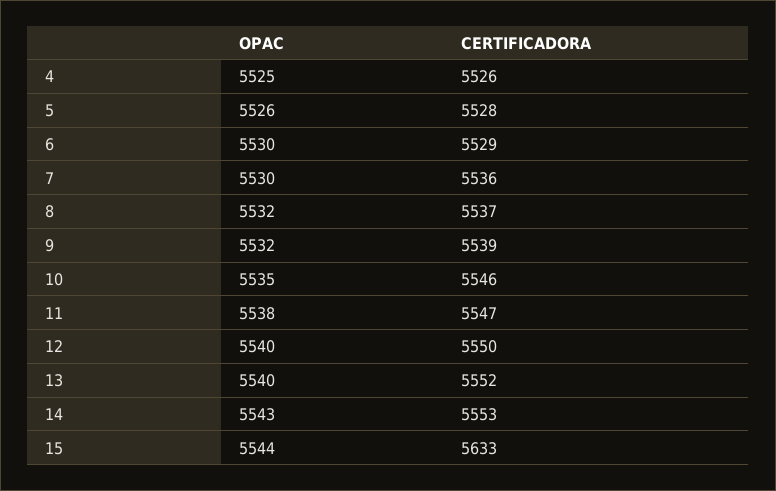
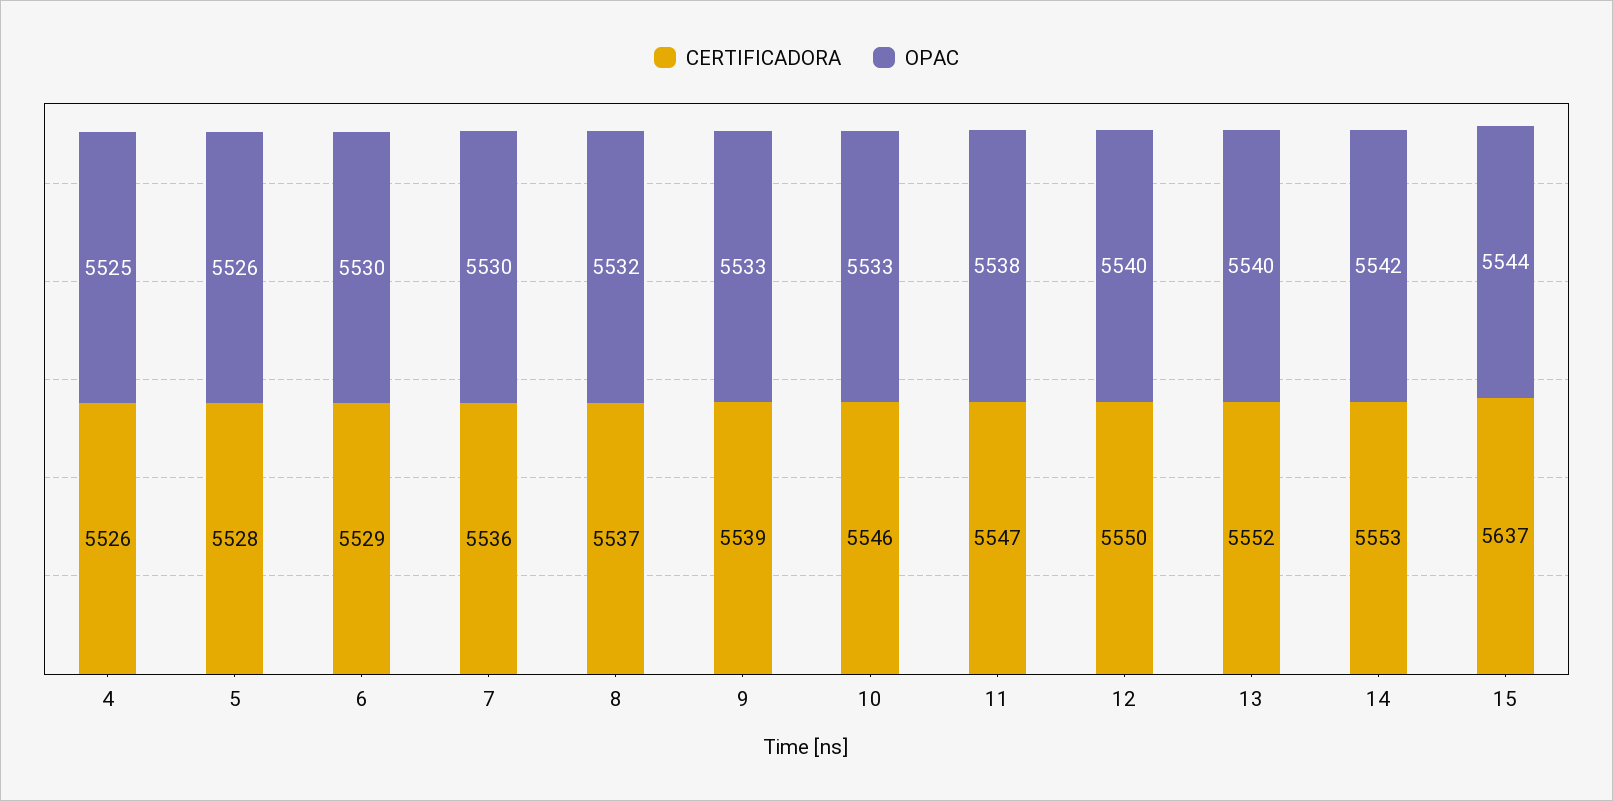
  {
    "OPAC": {
      "4": 5525,
      "5": 5526,
      "6": 5530,
      "7": 5530,
      "8": 5532,
-     "9": 5532,
+     "9": 5533,
-     "10": 5535,
+     "10": 5533,
      "11": 5538,
      "12": 5540,
      "13": 5540,
-     "14": 5543,
+     "14": 5542,
      "15": 5544
    },
    "CERTIFICADORA": {
      "4": 5526,
      "5": 5528,
      "6": 5529,
      "7": 5536,
      "8": 5537,
      "9": 5539,
      "10": 5546,
      "11": 5547,
      "12": 5550,
      "13": 5552,
      "14": 5553,
-     "15": 5633
+     "15": 5637
    }
  }

